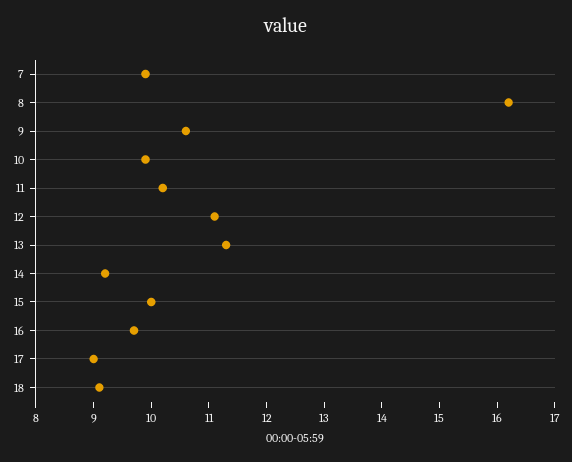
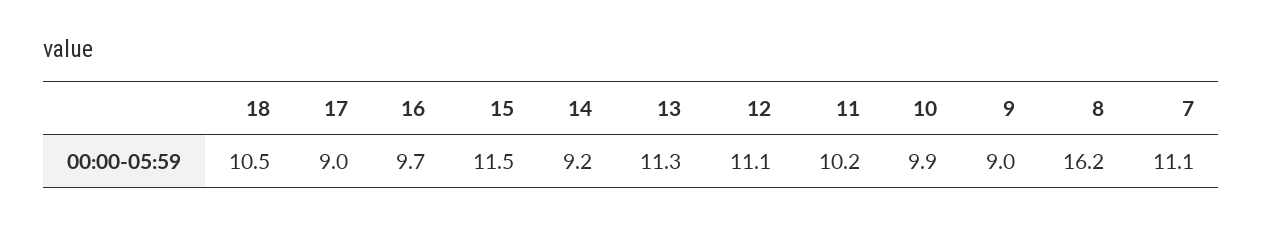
  {
-   "7": 10,
+   "7": 11.1,
    "8": 16.2,
-   "9": 10.5,
+   "9": 9,
    "10": 9.9,
    "11": 10.2,
    "12": 11.1,
    "13": 11.3,
    "14": 9.2,
-   "15": 10,
+   "15": 11.5,
    "16": 9.7,
    "17": 9,
-   "18": 9
+   "18": 10.5
  }

